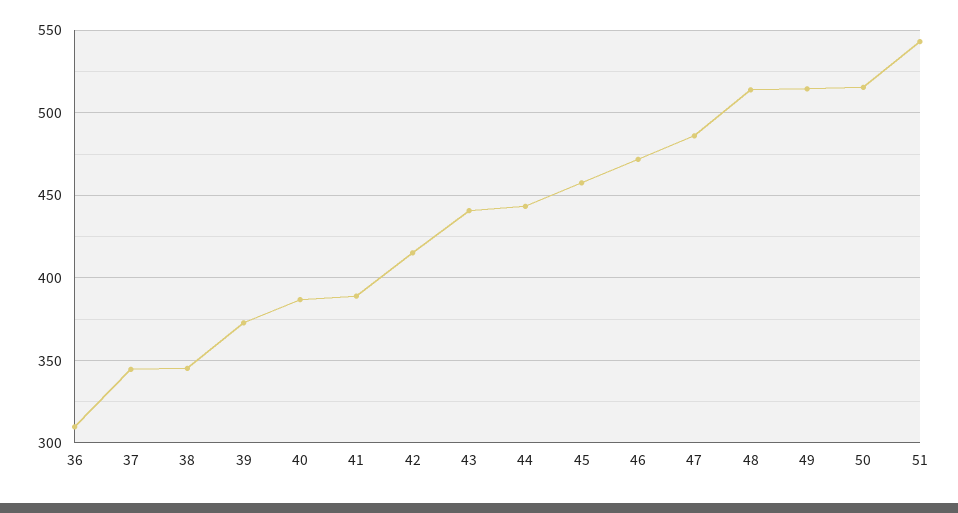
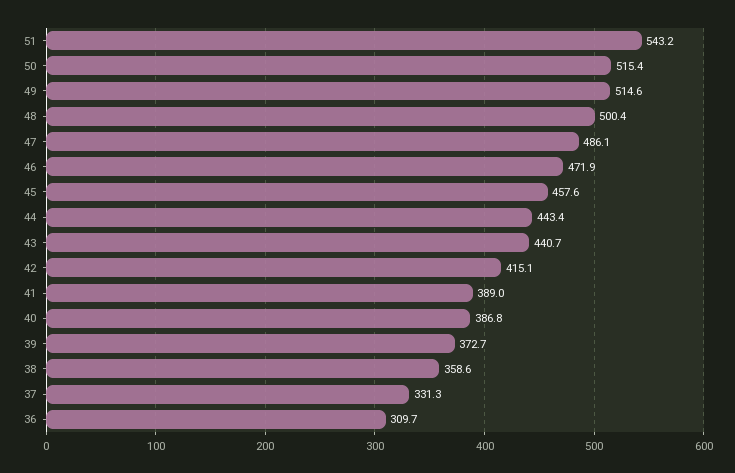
  {
    "36": 309.7,
-   "37": 345,
+   "37": 331.3,
-   "38": 345,
+   "38": 358.6,
    "39": 372.7,
    "40": 386.8,
    "41": 389,
    "42": 415.1,
    "43": 440.7,
    "44": 443.4,
    "45": 457.6,
    "46": 471.9,
    "47": 486.1,
-   "48": 515,
+   "48": 500.4,
    "49": 514.6,
    "50": 515.4,
    "51": 543.2
  }

